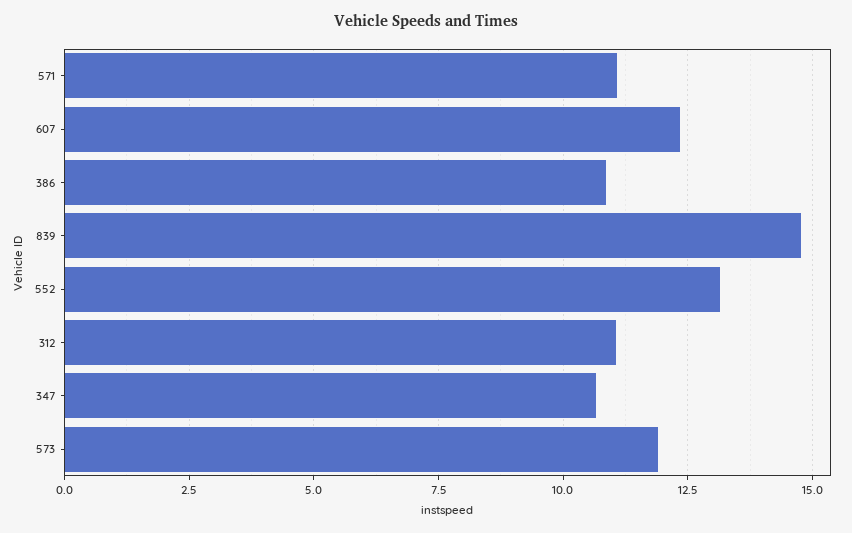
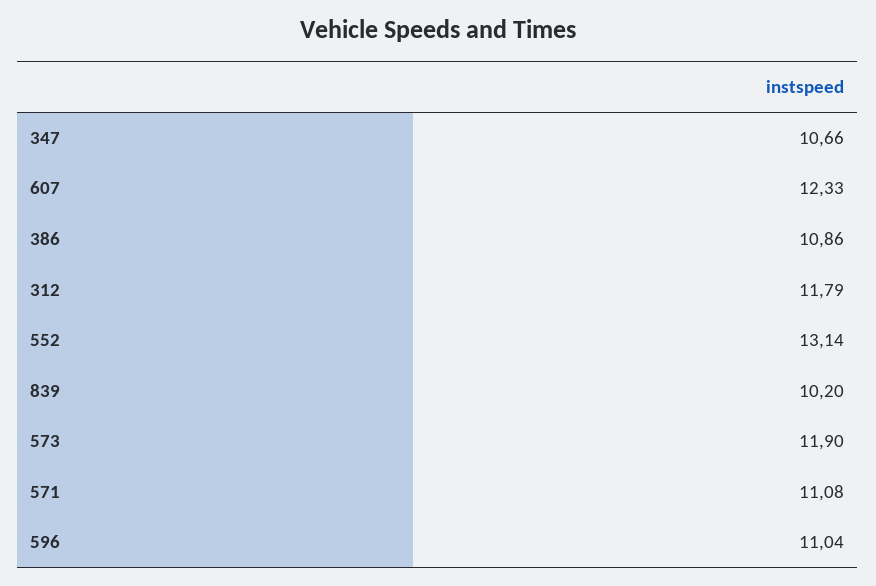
  {
    "571": 11.08,
    "607": 12.33,
    "386": 10.86,
-   "839": 14.75,
+   "839": 10.2,
    "552": 13.14,
-   "312": 11,
+   "312": 11.79,
    "347": 10.66,
-   "573": 11.9
+   "573": 11.9,
+   "596": 11.04
  }

